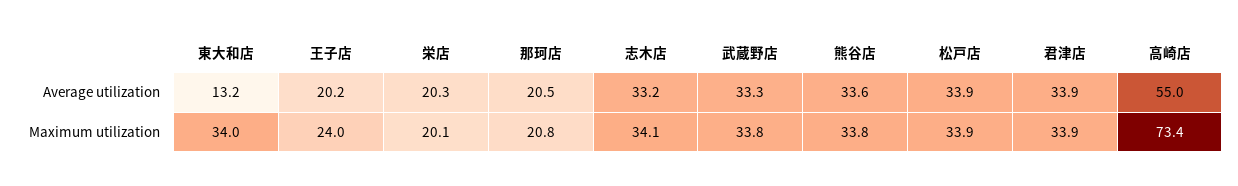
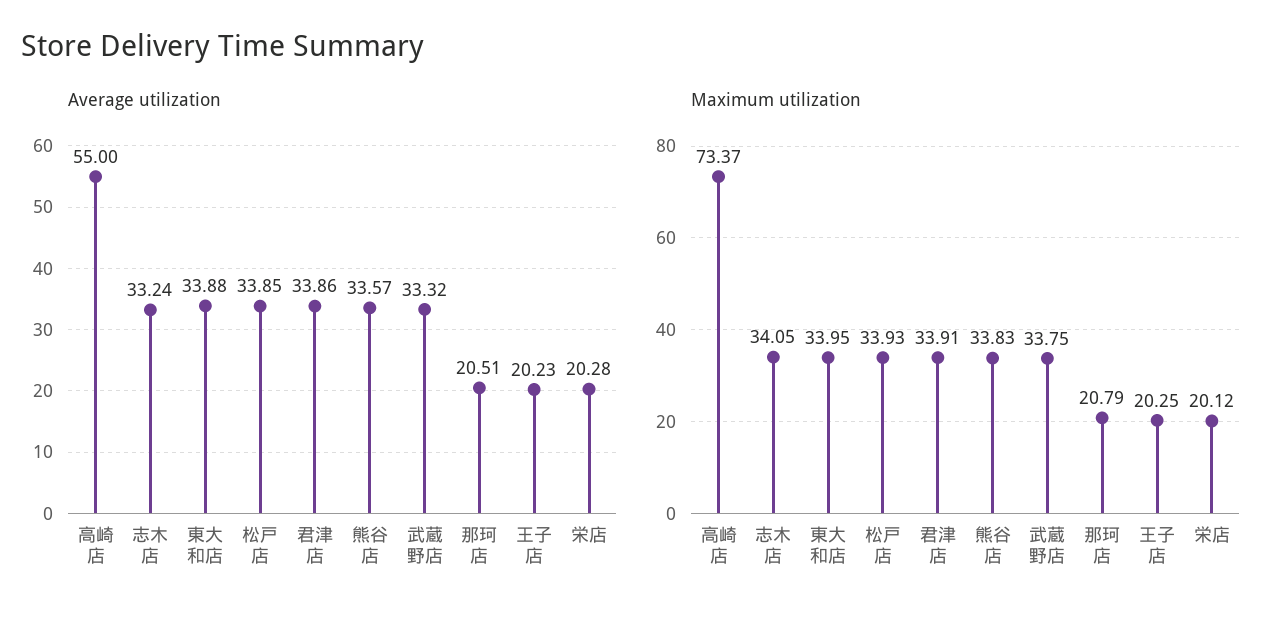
  {
    "Average utilization": {
-     "東大和店": 13.2,
+     "東大和店": 33.88,
      "王子店": 20.23,
      "栄店": 20.28,
      "那珂店": 20.51,
      "志木店": 33.24,
      "武蔵野店": 33.32,
      "熊谷店": 33.57,
      "松戸店": 33.85,
      "君津店": 33.86,
      "高崎店": 55
    },
    "Maximum utilization": {
      "東大和店": 33.95,
-     "王子店": 24,
+     "王子店": 20.25,
      "栄店": 20.12,
      "那珂店": 20.79,
      "志木店": 34.05,
      "武蔵野店": 33.75,
      "熊谷店": 33.83,
      "松戸店": 33.93,
      "君津店": 33.91,
      "高崎店": 73.37
    }
  }

